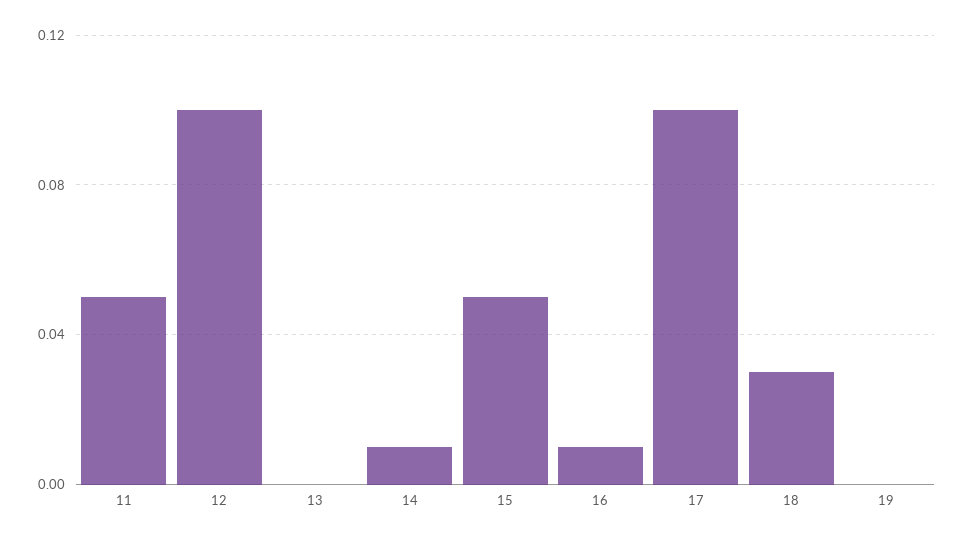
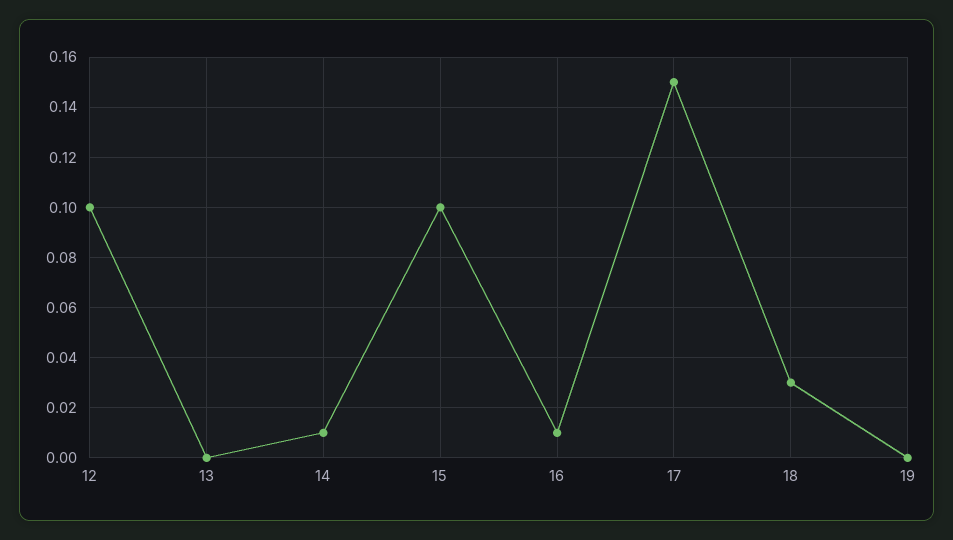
  {
-   "11": 0.05,
    "12": 0.1,
    "13": 0,
    "14": 0.01,
-   "15": 0.05,
+   "15": 0.1,
    "16": 0.01,
-   "17": 0.1,
+   "17": 0.15,
    "18": 0.03,
    "19": 0
  }

